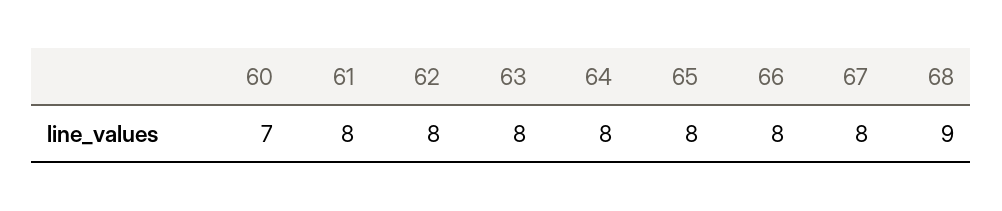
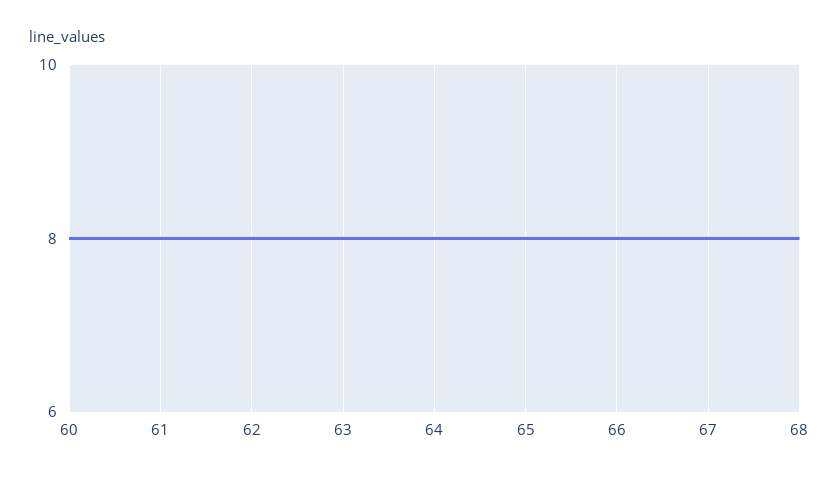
  {
-   "60": 7,
+   "60": 8,
    "61": 8,
    "62": 8,
    "63": 8,
    "64": 8,
    "65": 8,
    "66": 8,
    "67": 8,
-   "68": 9
+   "68": 8
  }

